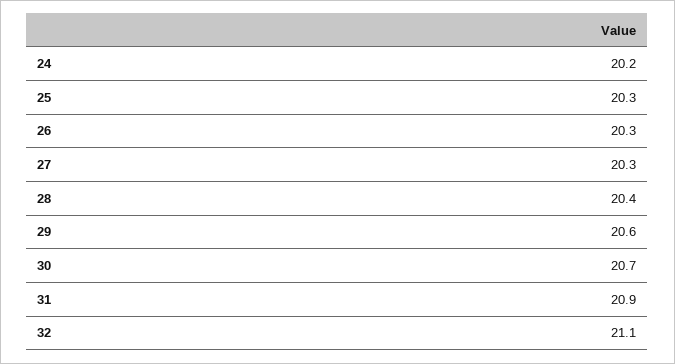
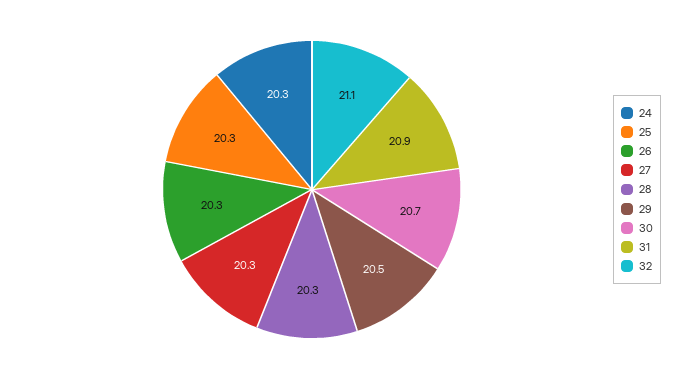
  {
-   "24": 20.2,
+   "24": 20.3,
    "25": 20.3,
    "26": 20.3,
    "27": 20.3,
-   "28": 20.4,
+   "28": 20.3,
-   "29": 20.6,
+   "29": 20.5,
    "30": 20.7,
    "31": 20.9,
    "32": 21.1
  }

